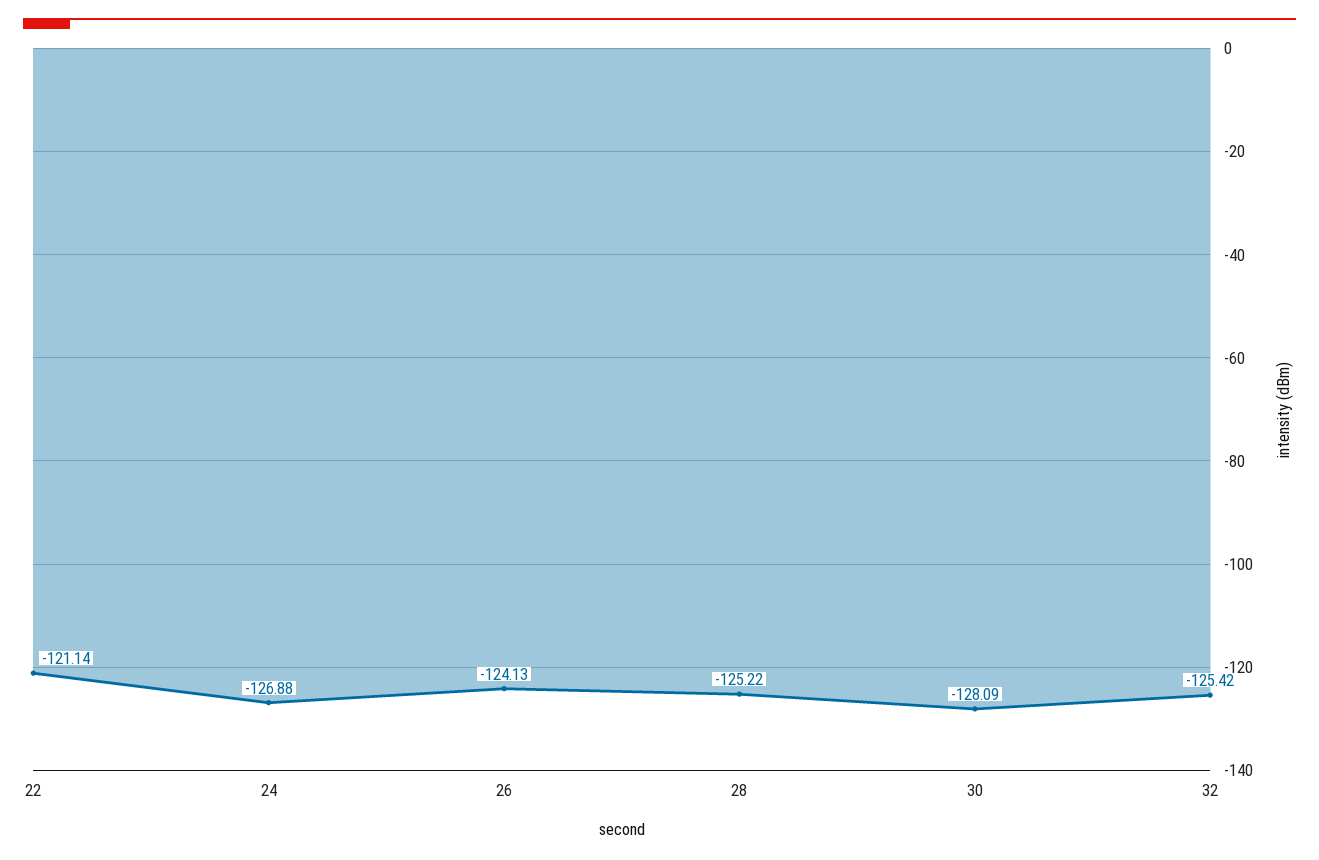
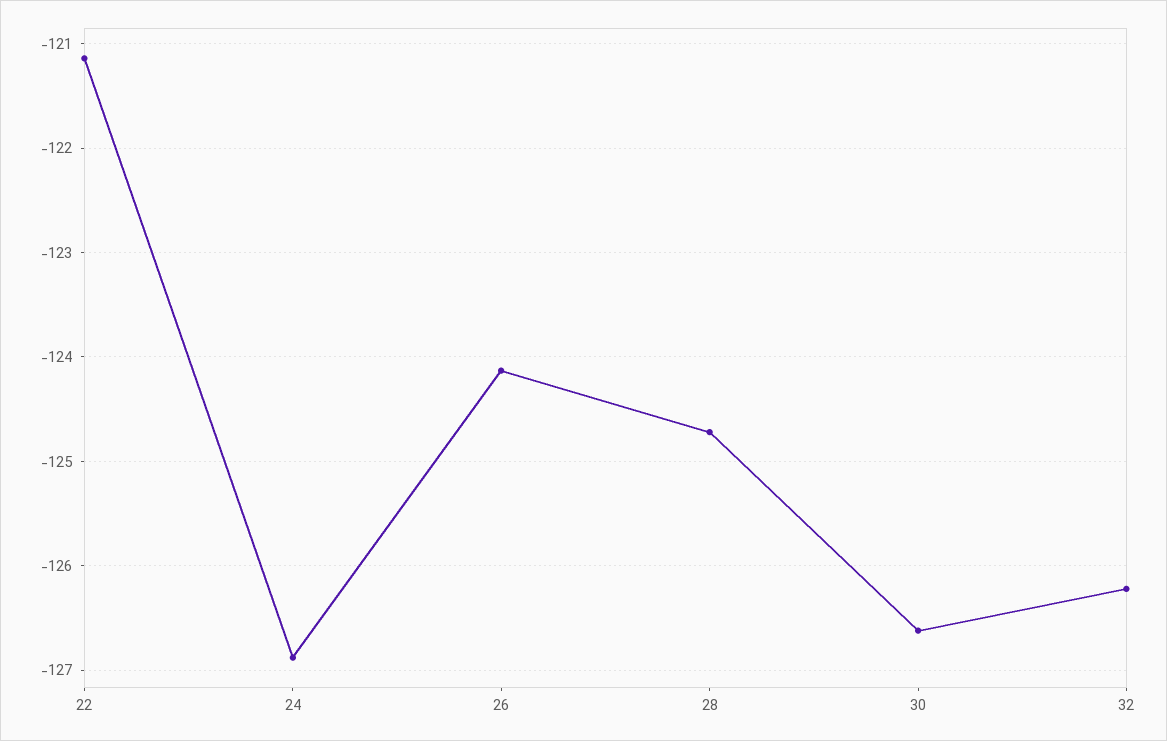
  {
    "22": -121.14,
    "24": -126.88,
    "26": -124.13,
-   "28": -125.22,
+   "28": -124.7,
-   "30": -128.09,
+   "30": -126.6,
-   "32": -125.42
+   "32": -126.2
  }

